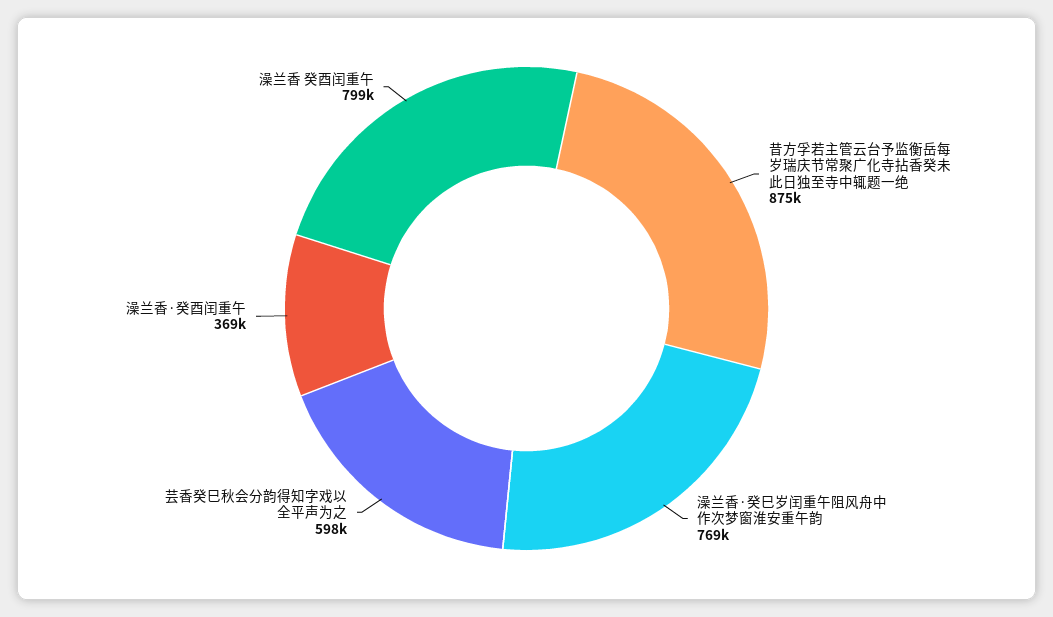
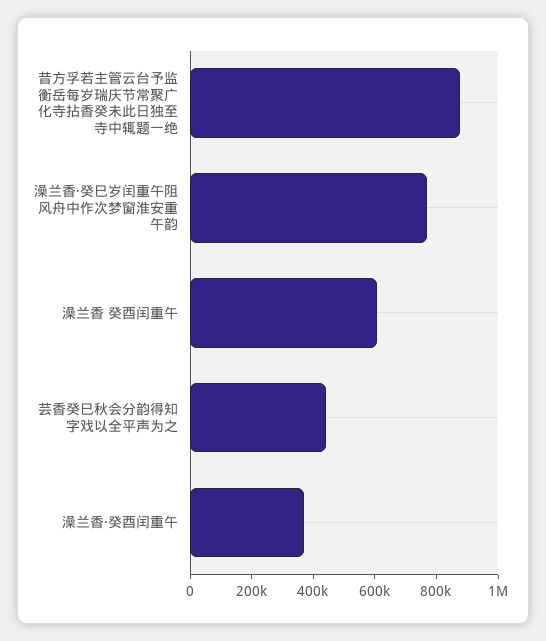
  {
    "昔方孚若主管云台予监衡岳每岁瑞庆节常聚广化寺拈香癸未此日独至寺中辄题一绝": 875000,
    "澡兰香·癸巳岁闰重午阻风舟中作次梦窗淮安重午韵": 769000,
-   "芸香癸巳秋会分韵得知字戏以全平声为之": 598000,
+   "芸香癸巳秋会分韵得知字戏以全平声为之": 450000,
    "澡兰香·癸酉闰重午": 369000,
-   "澡兰香 癸酉闰重午": 799000
+   "澡兰香 癸酉闰重午": 600000
  }

